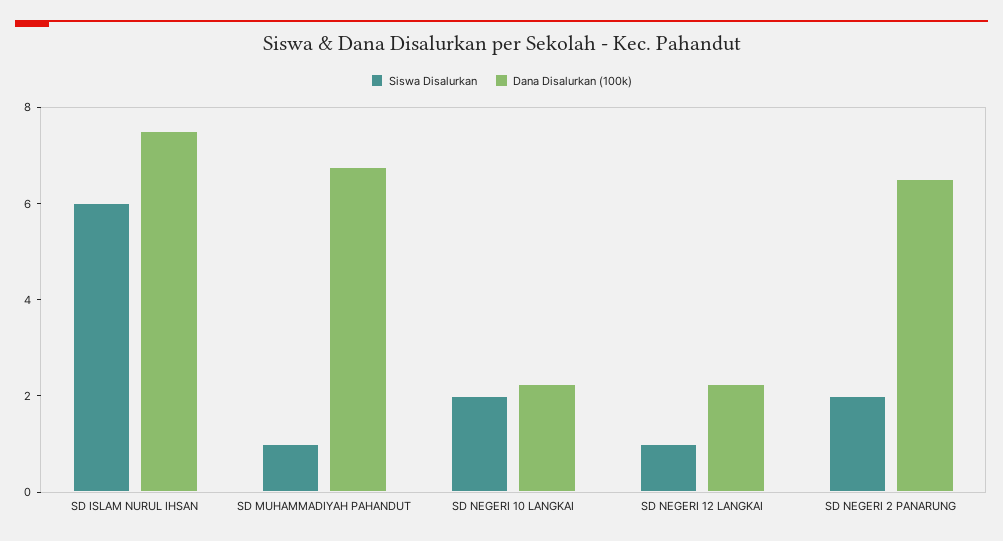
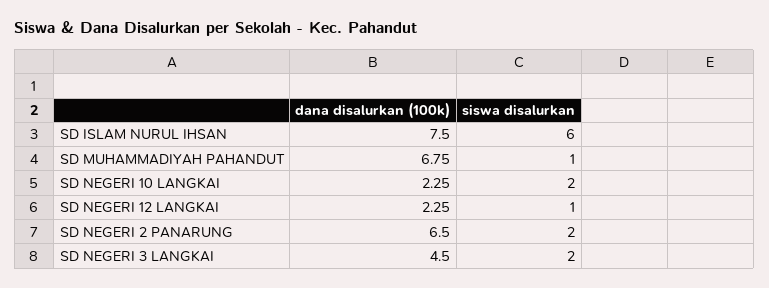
  {
    "Siswa Disalurkan": {
      "SD ISLAM NURUL IHSAN": 6,
      "SD MUHAMMADIYAH PAHANDUT": 1,
      "SD NEGERI 10 LANGKAI": 2,
      "SD NEGERI 12 LANGKAI": 1,
-     "SD NEGERI 2 PANARUNG": 2
+     "SD NEGERI 2 PANARUNG": 2,
+     "SD NEGERI 3 LANGKAI": 2
    },
    "Dana Disalurkan (100k)": {
      "SD ISLAM NURUL IHSAN": 7.5,
      "SD MUHAMMADIYAH PAHANDUT": 6.75,
      "SD NEGERI 10 LANGKAI": 2.25,
      "SD NEGERI 12 LANGKAI": 2.25,
-     "SD NEGERI 2 PANARUNG": 6.5
+     "SD NEGERI 2 PANARUNG": 6.5,
+     "SD NEGERI 3 LANGKAI": 4.5
    }
  }

